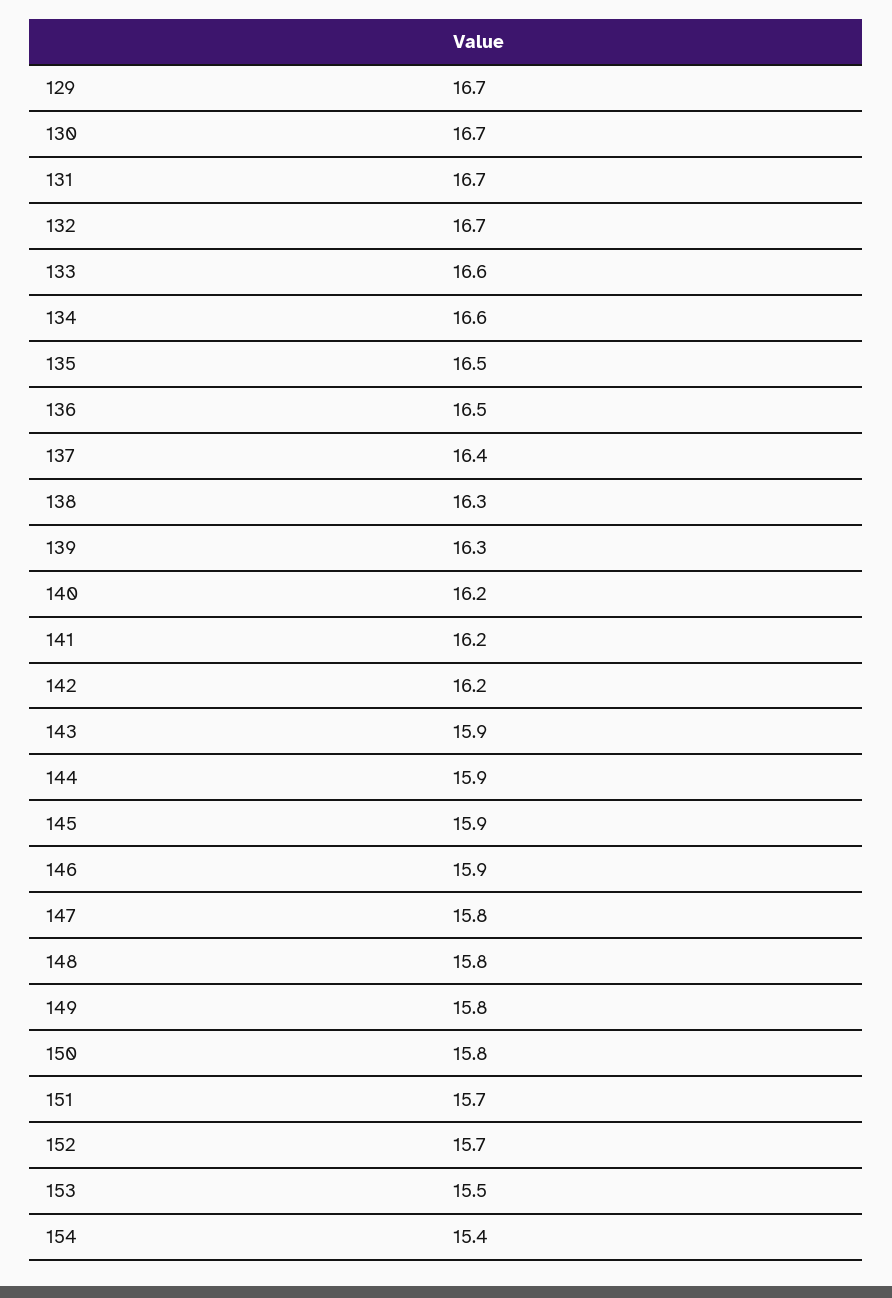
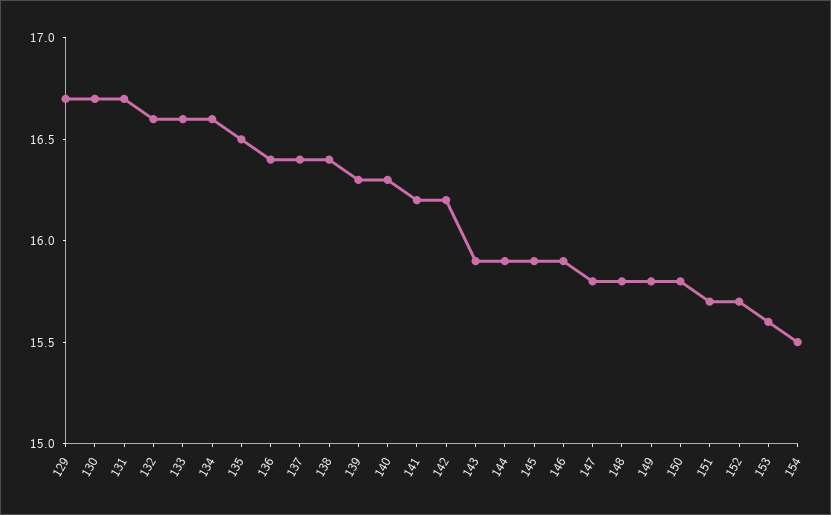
  {
    "129": 16.7,
    "130": 16.7,
    "131": 16.7,
-   "132": 16.7,
+   "132": 16.6,
    "133": 16.6,
    "134": 16.6,
    "135": 16.5,
-   "136": 16.5,
+   "136": 16.4,
    "137": 16.4,
-   "138": 16.3,
+   "138": 16.4,
    "139": 16.3,
-   "140": 16.2,
+   "140": 16.3,
    "141": 16.2,
    "142": 16.2,
    "143": 15.9,
    "144": 15.9,
    "145": 15.9,
    "146": 15.9,
    "147": 15.8,
    "148": 15.8,
    "149": 15.8,
    "150": 15.8,
    "151": 15.7,
    "152": 15.7,
-   "153": 15.5,
+   "153": 15.6,
-   "154": 15.4
+   "154": 15.5
  }

